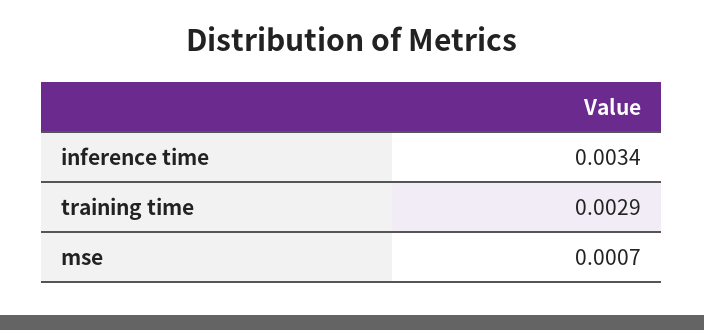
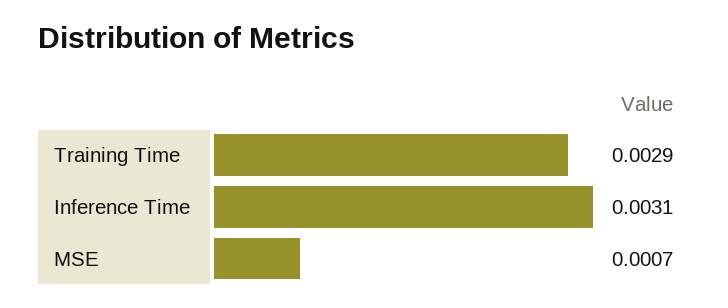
  {
-   "inference time": 0.0034,
+   "inference time": 0.0031,
    "training time": 0.0029,
    "mse": 0.0007
  }

